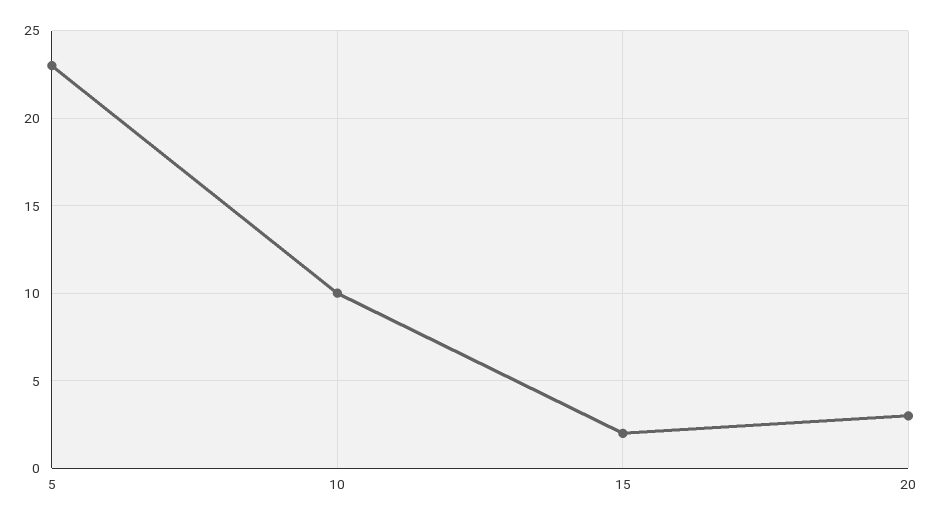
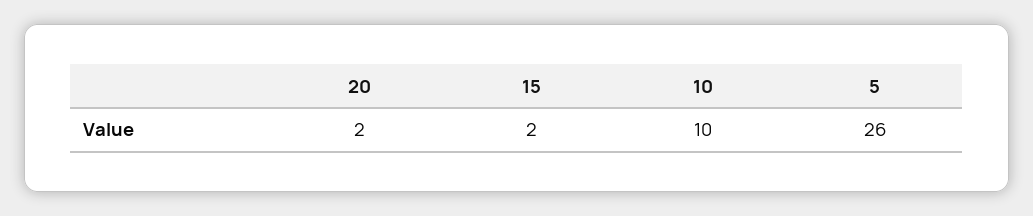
  {
-   "5": 23,
+   "5": 26,
    "10": 10,
    "15": 2,
-   "20": 3
+   "20": 2
  }

